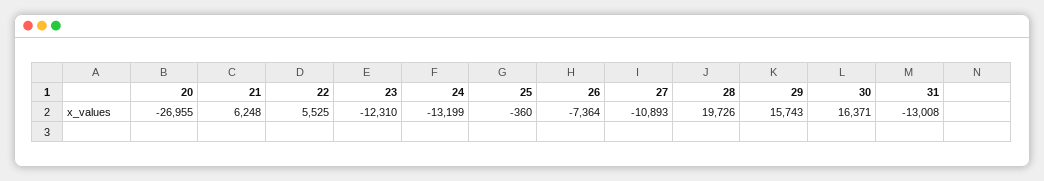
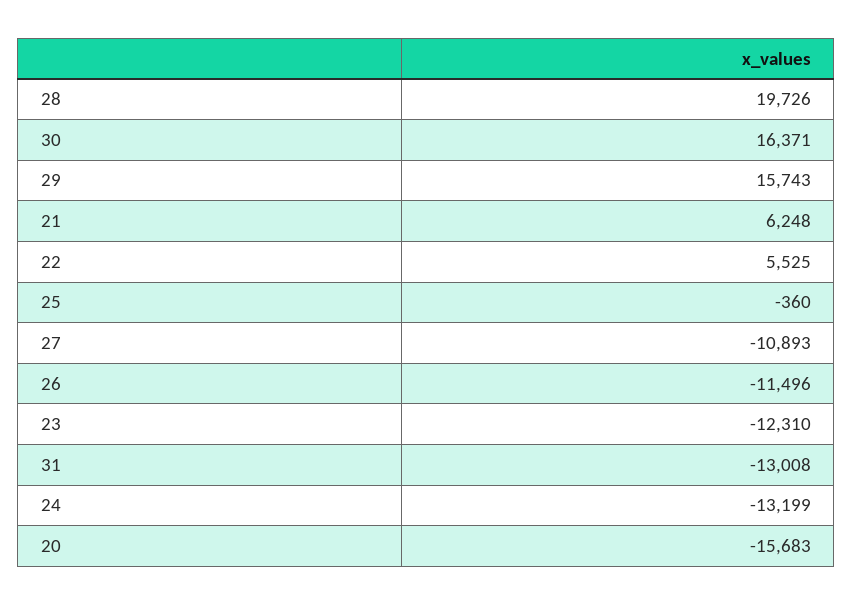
  {
-   "20": -26955,
+   "20": -15683,
    "21": 6248,
    "22": 5525,
    "23": -12310,
    "24": -13199,
    "25": -360,
-   "26": -7364,
+   "26": -11496,
    "27": -10893,
    "28": 19726,
    "29": 15743,
    "30": 16371,
    "31": -13008
  }

